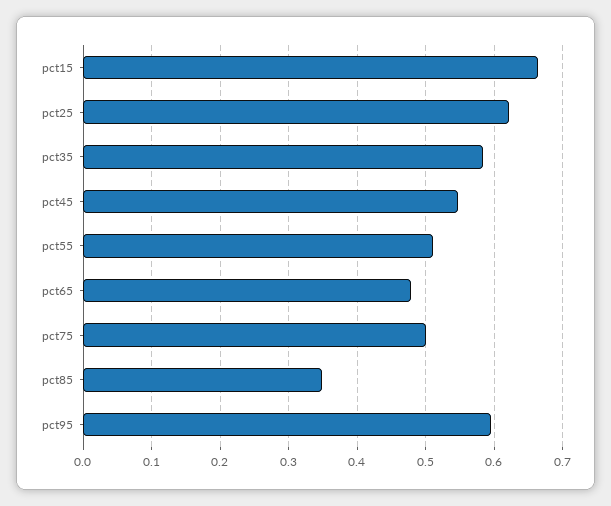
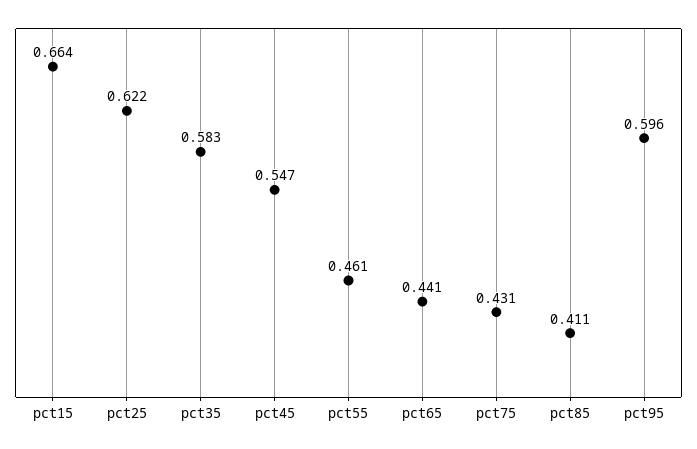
  {
    "pct15": 0.664,
    "pct25": 0.622,
    "pct35": 0.583,
    "pct45": 0.547,
-   "pct55": 0.51,
+   "pct55": 0.461,
-   "pct65": 0.48,
+   "pct65": 0.441,
-   "pct75": 0.5,
+   "pct75": 0.431,
-   "pct85": 0.35,
+   "pct85": 0.411,
    "pct95": 0.596
  }

